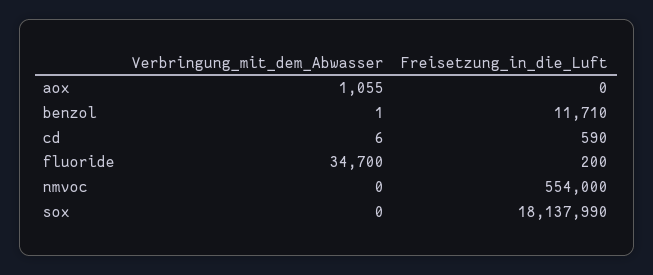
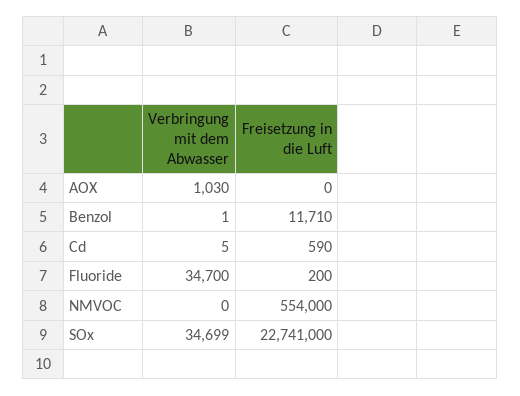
  {
    "Verbringung_mit_dem_Abwasser": {
-     "aox": 1055,
+     "aox": 1030,
      "benzol": 1,
-     "cd": 6,
+     "cd": 5,
      "fluoride": 34700,
      "nmvoc": 0,
-     "sox": 0
+     "sox": 34699
    },
    "Freisetzung_in_die_Luft": {
      "aox": 0,
      "benzol": 11710,
      "cd": 590,
      "fluoride": 200,
      "nmvoc": 554000,
-     "sox": 18137990
+     "sox": 22741000
    }
  }

